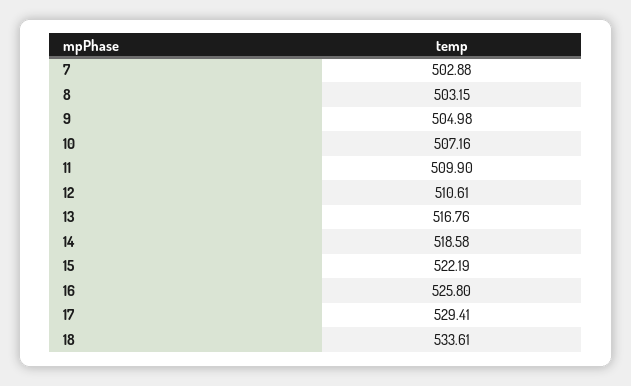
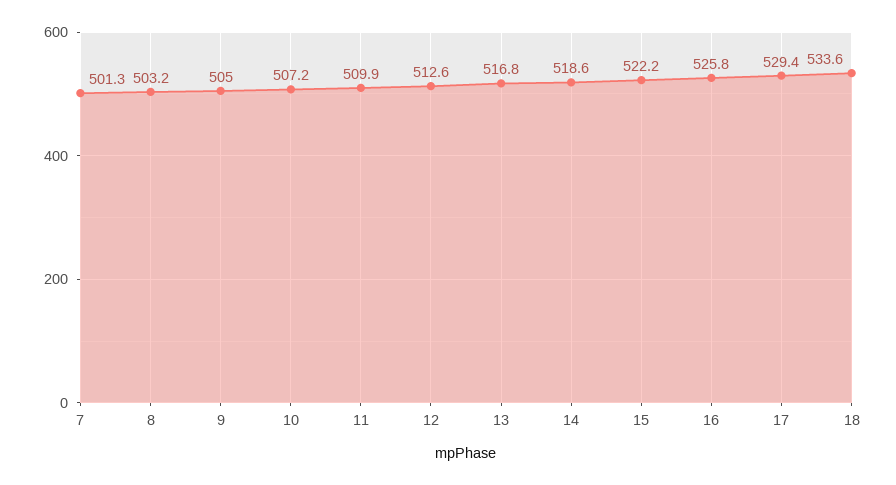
  {
-   "7": 502.88,
+   "7": 501.3,
    "8": 503.15,
    "9": 504.98,
    "10": 507.16,
    "11": 509.9,
-   "12": 510.61,
+   "12": 512.6,
    "13": 516.76,
    "14": 518.58,
    "15": 522.19,
    "16": 525.8,
    "17": 529.41,
    "18": 533.61
  }

